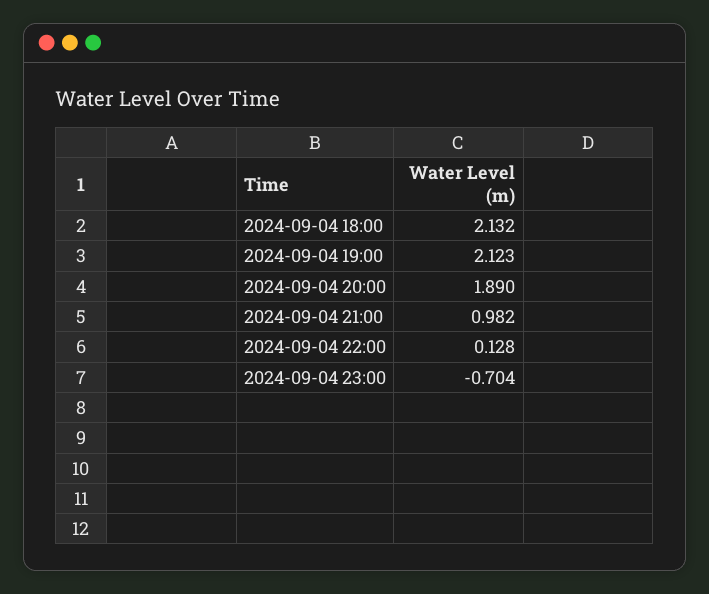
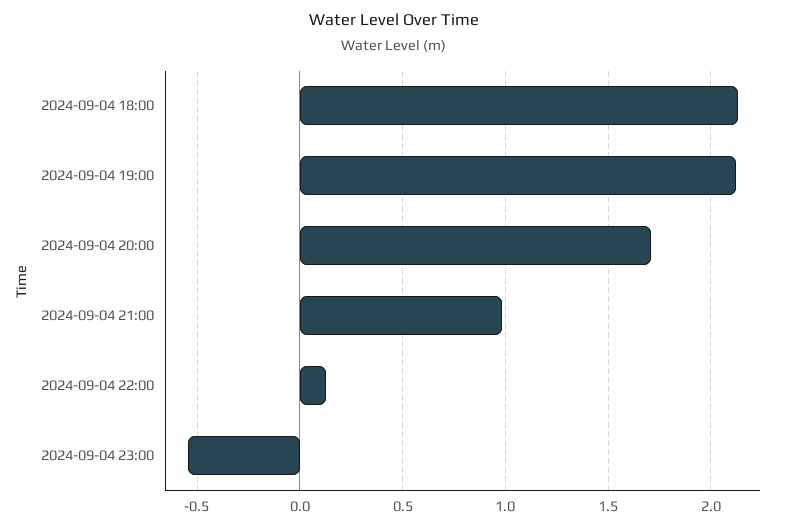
  {
    "2024-09-04 18:00": 2.132,
    "2024-09-04 19:00": 2.123,
-   "2024-09-04 20:00": 1.89,
+   "2024-09-04 20:00": 1.7,
    "2024-09-04 21:00": 0.982,
    "2024-09-04 22:00": 0.128,
-   "2024-09-04 23:00": -0.704
+   "2024-09-04 23:00": -0.55
  }

